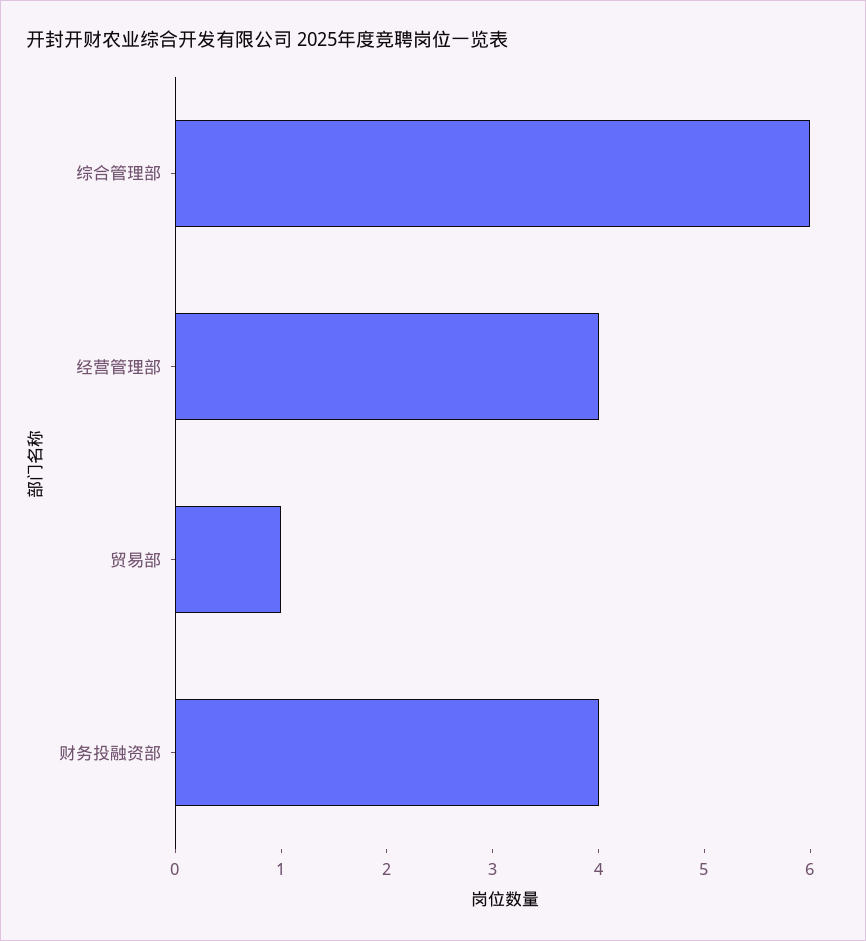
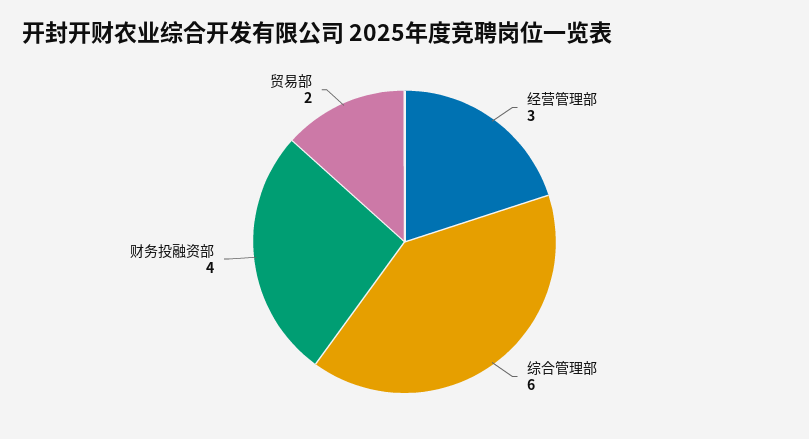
  {
    "综合管理部": 6,
-   "经营管理部": 4,
+   "经营管理部": 3,
-   "贸易部": 1,
+   "贸易部": 2,
    "财务投融资部": 4
  }

